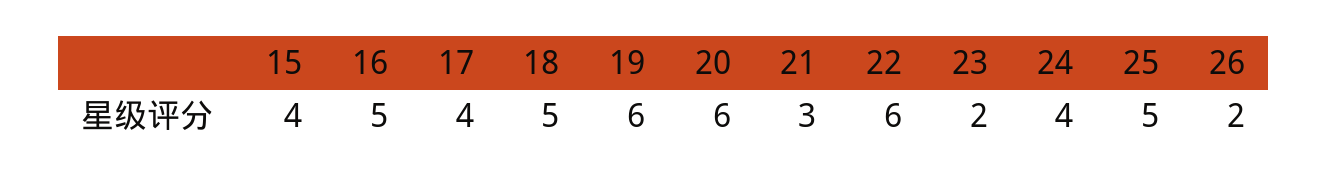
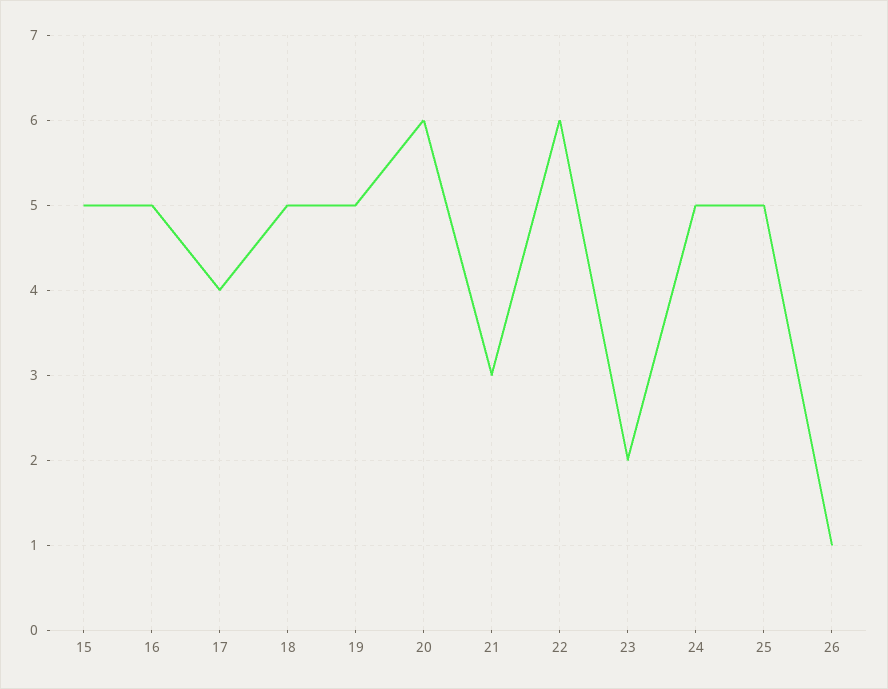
  {
-   "15": 4,
+   "15": 5,
    "16": 5,
    "17": 4,
    "18": 5,
-   "19": 6,
+   "19": 5,
    "20": 6,
    "21": 3,
    "22": 6,
    "23": 2,
-   "24": 4,
+   "24": 5,
    "25": 5,
-   "26": 2
+   "26": 1
  }

